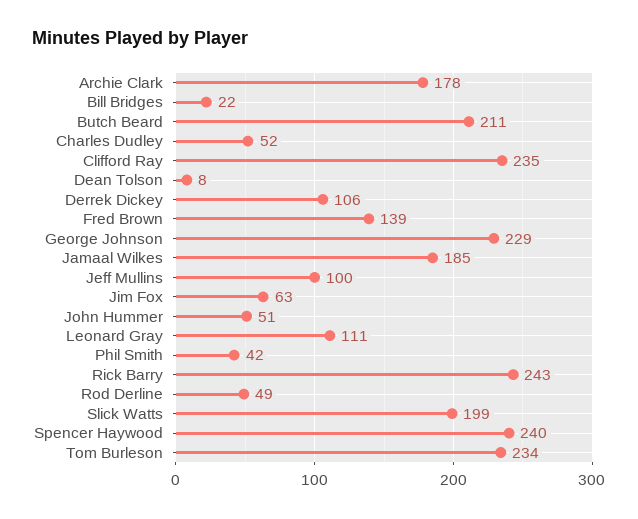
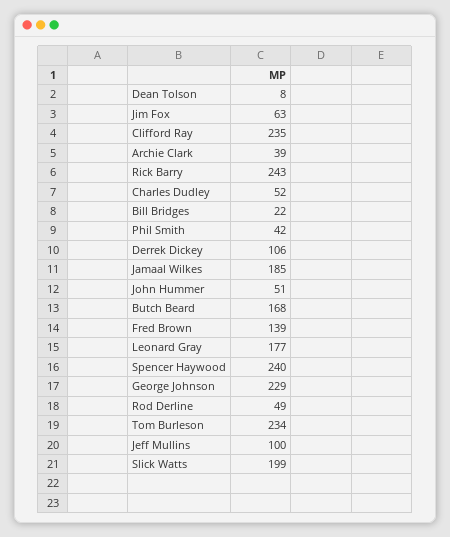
  {
-   "Archie Clark": 178,
+   "Archie Clark": 39,
    "Bill Bridges": 22,
-   "Butch Beard": 211,
+   "Butch Beard": 168,
    "Charles Dudley": 52,
    "Clifford Ray": 235,
    "Dean Tolson": 8,
    "Derrek Dickey": 106,
    "Fred Brown": 139,
    "George Johnson": 229,
    "Jamaal Wilkes": 185,
    "Jeff Mullins": 100,
    "Jim Fox": 63,
    "John Hummer": 51,
-   "Leonard Gray": 111,
+   "Leonard Gray": 177,
    "Phil Smith": 42,
    "Rick Barry": 243,
    "Rod Derline": 49,
    "Slick Watts": 199,
    "Spencer Haywood": 240,
    "Tom Burleson": 234
  }

